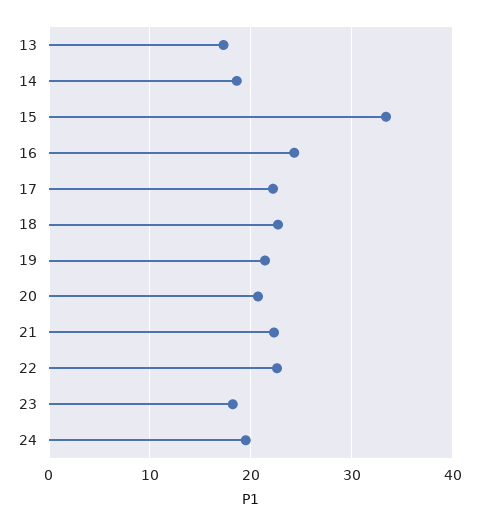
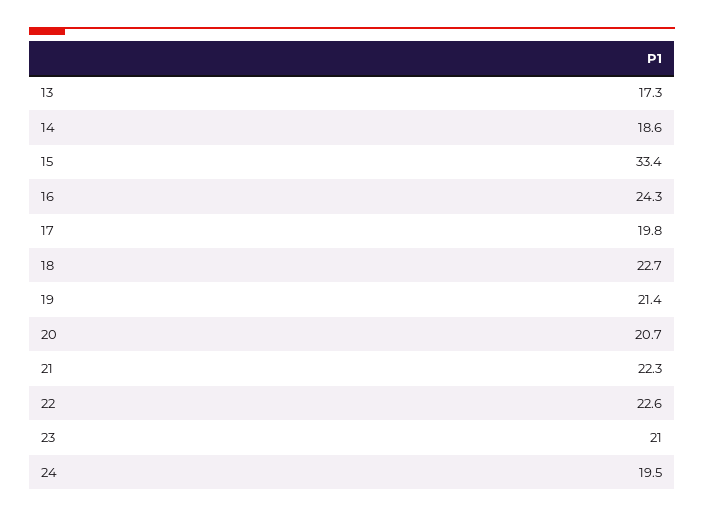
  {
    "13": 17.3,
    "14": 18.6,
    "15": 33.4,
    "16": 24.3,
-   "17": 22,
+   "17": 19.8,
    "18": 22.7,
    "19": 21.4,
    "20": 20.7,
    "21": 22.3,
    "22": 22.6,
-   "23": 18,
+   "23": 21,
    "24": 19.5
  }

